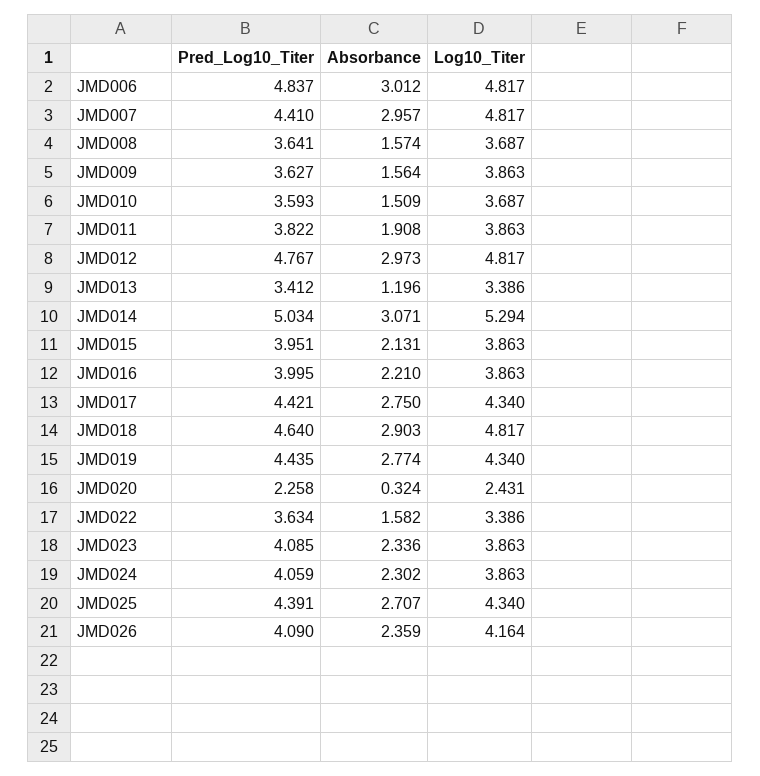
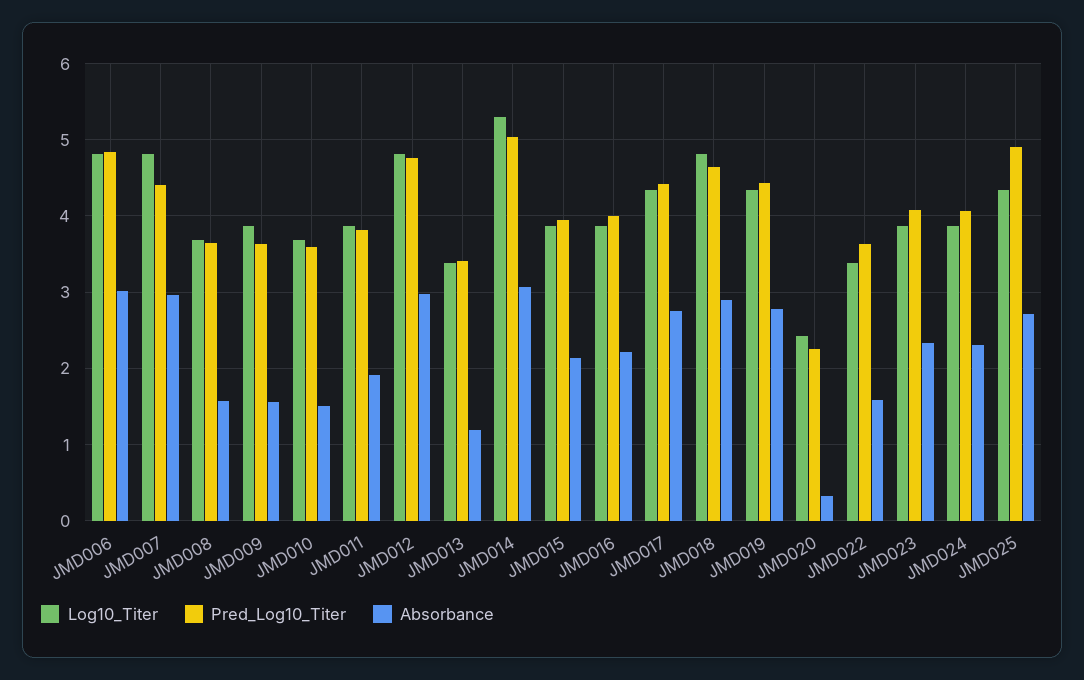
  {
    "Pred_Log10_Titer": {
      "JMD006": 4.837,
      "JMD007": 4.41,
      "JMD008": 3.641,
      "JMD009": 3.627,
      "JMD010": 3.593,
      "JMD011": 3.822,
      "JMD012": 4.767,
      "JMD013": 3.412,
      "JMD014": 5.034,
      "JMD015": 3.951,
      "JMD016": 3.995,
      "JMD017": 4.421,
      "JMD018": 4.64,
      "JMD019": 4.435,
      "JMD020": 2.258,
      "JMD022": 3.634,
      "JMD023": 4.085,
      "JMD024": 4.059,
-     "JMD025": 4.391,
+     "JMD025": 4.9
-     "JMD026": 4.09
    },
    "Absorbance": {
      "JMD006": 3.012,
      "JMD007": 2.957,
      "JMD008": 1.574,
      "JMD009": 1.564,
      "JMD010": 1.509,
      "JMD011": 1.908,
      "JMD012": 2.973,
      "JMD013": 1.196,
      "JMD014": 3.071,
      "JMD015": 2.131,
      "JMD016": 2.21,
      "JMD017": 2.75,
      "JMD018": 2.903,
      "JMD019": 2.774,
      "JMD020": 0.324,
      "JMD022": 1.582,
      "JMD023": 2.336,
      "JMD024": 2.302,
-     "JMD025": 2.707,
+     "JMD025": 2.707
-     "JMD026": 2.359
    },
    "Log10_Titer": {
      "JMD006": 4.817,
      "JMD007": 4.817,
      "JMD008": 3.687,
      "JMD009": 3.863,
      "JMD010": 3.687,
      "JMD011": 3.863,
      "JMD012": 4.817,
      "JMD013": 3.386,
      "JMD014": 5.294,
      "JMD015": 3.863,
      "JMD016": 3.863,
      "JMD017": 4.34,
      "JMD018": 4.817,
      "JMD019": 4.34,
      "JMD020": 2.431,
      "JMD022": 3.386,
      "JMD023": 3.863,
      "JMD024": 3.863,
-     "JMD025": 4.34,
+     "JMD025": 4.34
-     "JMD026": 4.164
    }
  }

